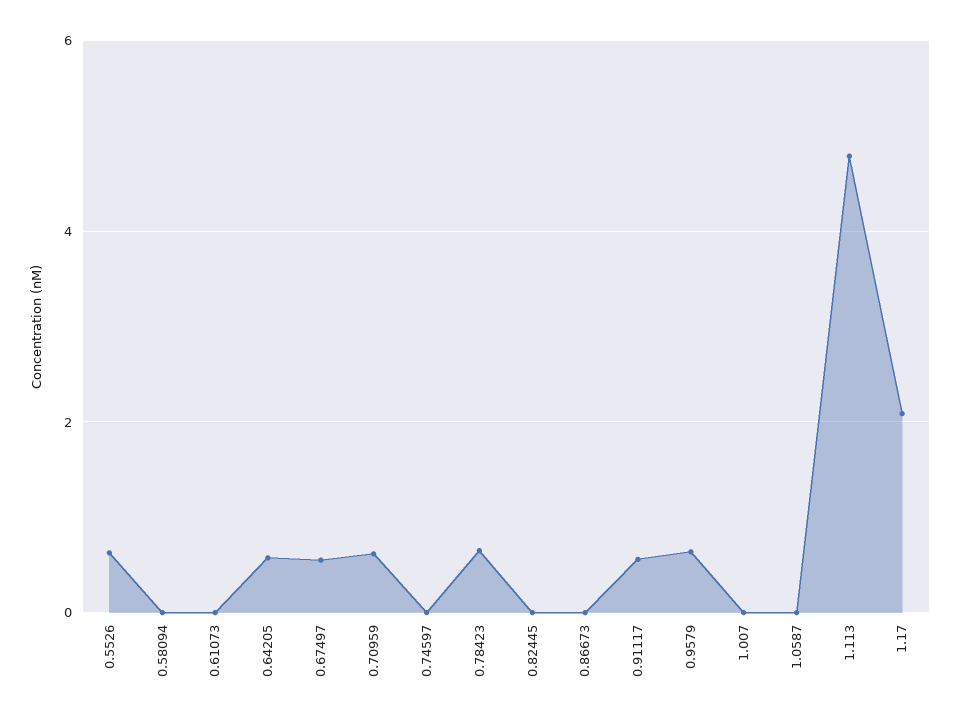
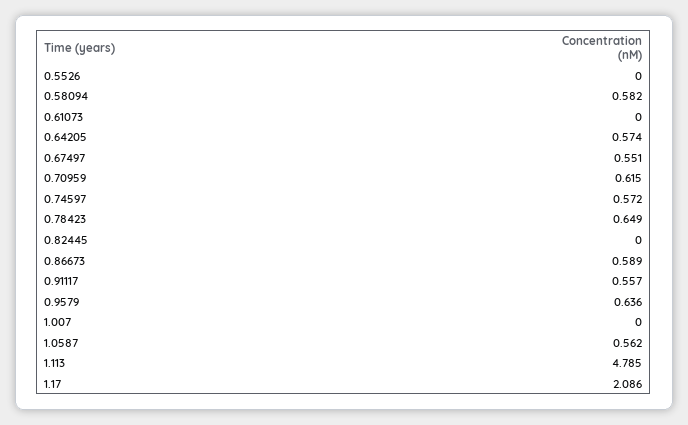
  {
-   "0.5526": 0.6,
+   "0.5526": 0,
-   "0.58094": 0,
+   "0.58094": 0.582,
    "0.61073": 0,
    "0.64205": 0.574,
    "0.67497": 0.551,
    "0.70959": 0.615,
-   "0.74597": 0,
+   "0.74597": 0.572,
    "0.78423": 0.649,
    "0.82445": 0,
-   "0.86673": 0,
+   "0.86673": 0.589,
    "0.91117": 0.557,
    "0.9579": 0.636,
    "1.007": 0,
-   "1.0587": 0,
+   "1.0587": 0.562,
    "1.113": 4.785,
    "1.17": 2.086
  }

